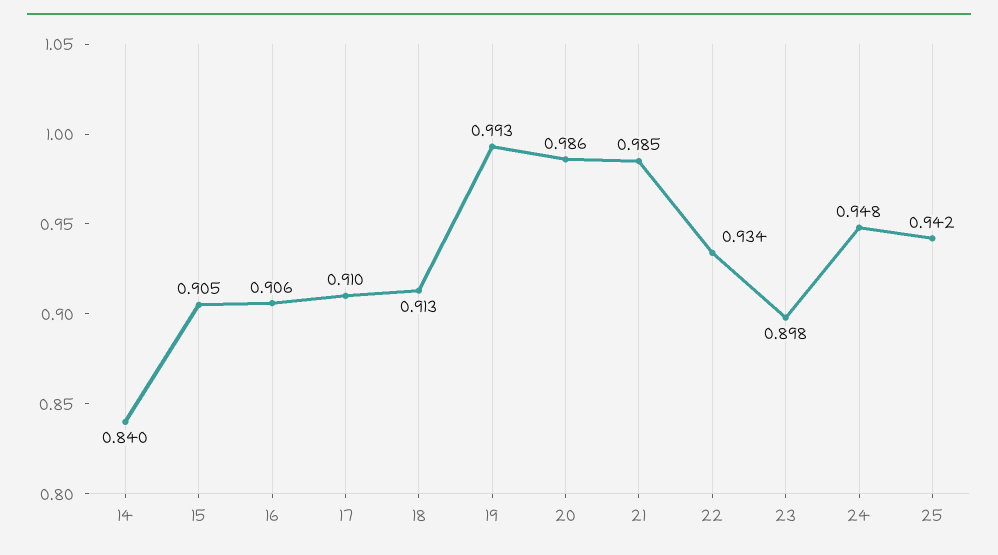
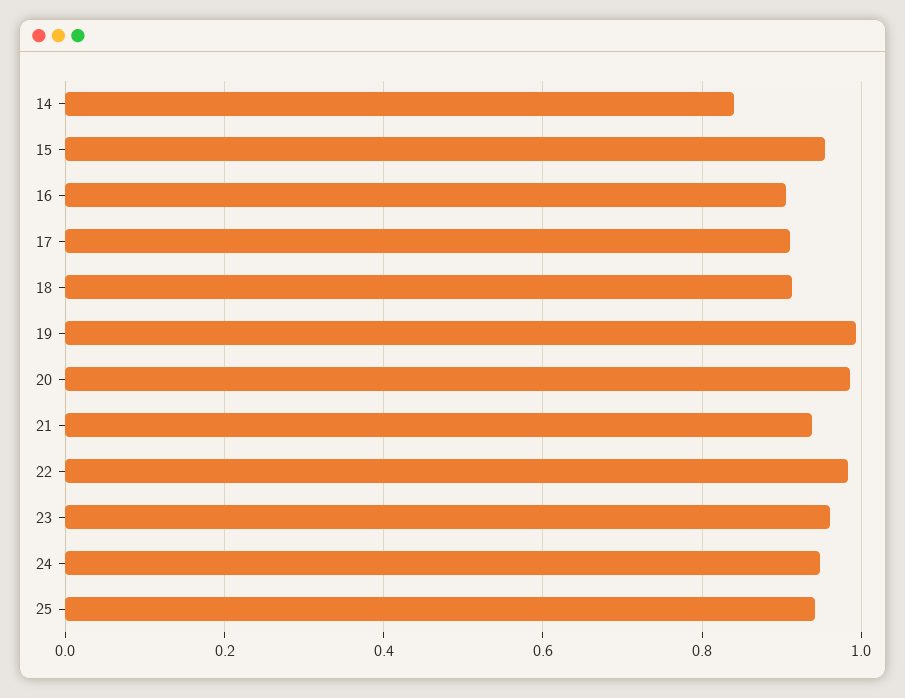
  {
    "14": 0.84,
-   "15": 0.905,
+   "15": 0.96,
    "16": 0.906,
    "17": 0.91,
    "18": 0.913,
    "19": 0.993,
    "20": 0.986,
-   "21": 0.985,
+   "21": 0.94,
-   "22": 0.934,
+   "22": 0.98,
-   "23": 0.898,
+   "23": 0.96,
    "24": 0.948,
    "25": 0.942
  }

